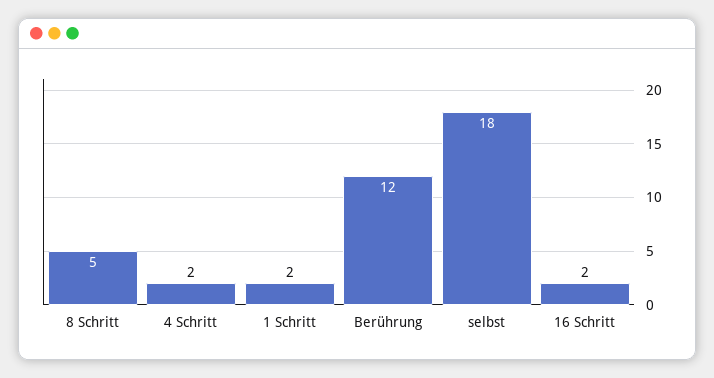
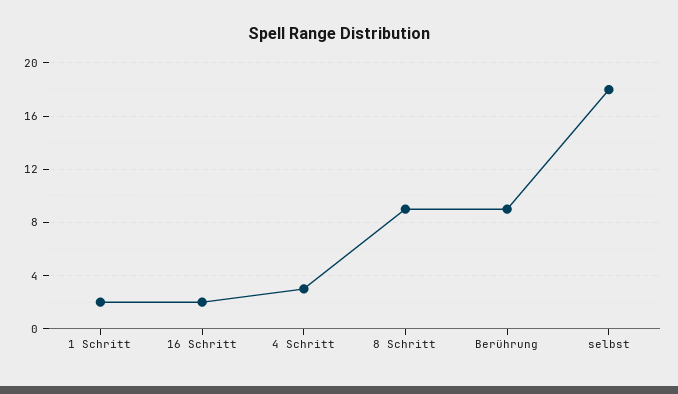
  {
-   "8 Schritt": 5,
+   "8 Schritt": 9,
-   "4 Schritt": 2,
+   "4 Schritt": 3,
    "1 Schritt": 2,
-   "Berührung": 12,
+   "Berührung": 9,
    "selbst": 18,
    "16 Schritt": 2
  }

